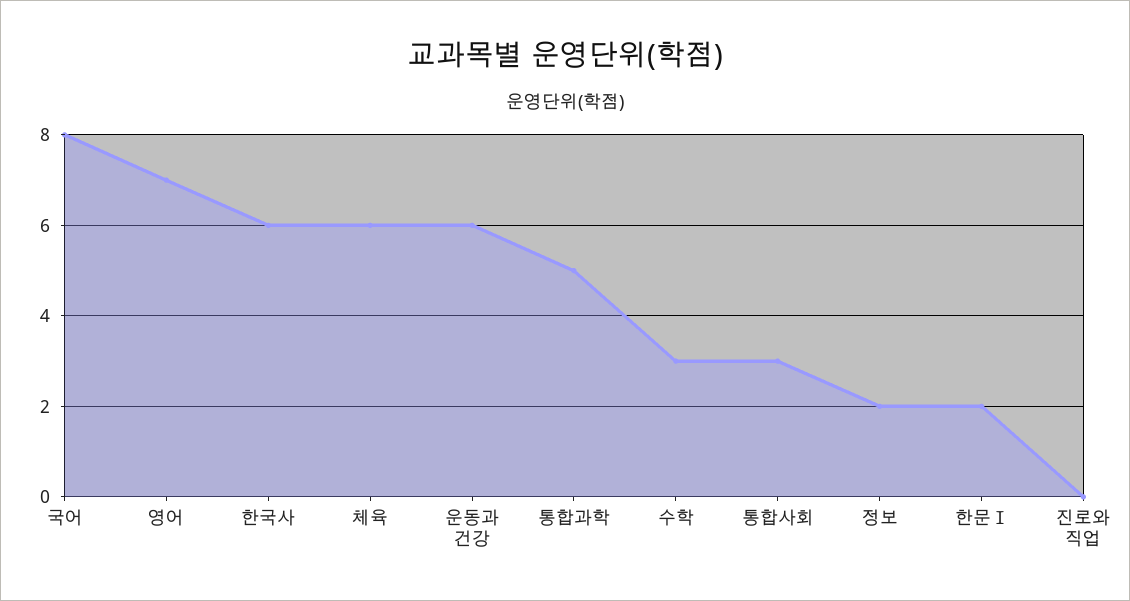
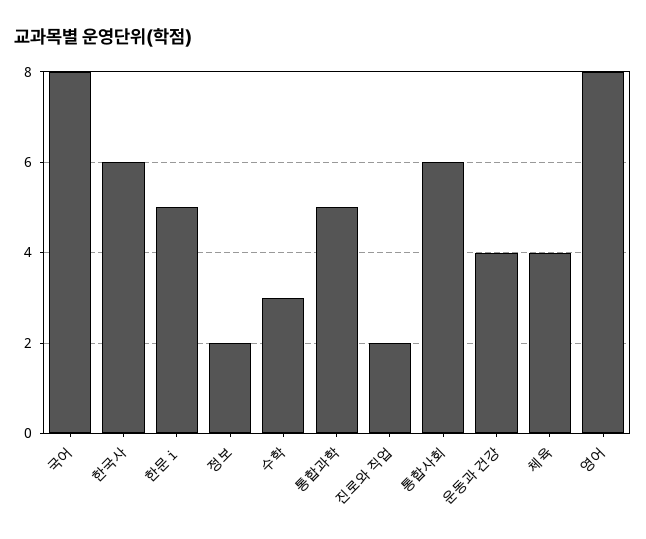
  {
    "국어": 8,
-   "영어": 7,
+   "영어": 8,
    "한국사": 6,
-   "체육": 6,
+   "체육": 4,
-   "운동과 건강": 6,
+   "운동과 건강": 4,
    "통합과학": 5,
    "수학": 3,
-   "통합사회": 3,
+   "통합사회": 6,
    "정보": 2,
-   "한문Ⅰ": 2,
+   "한문Ⅰ": 5,
-   "진로와 직업": 0
+   "진로와 직업": 2
  }

